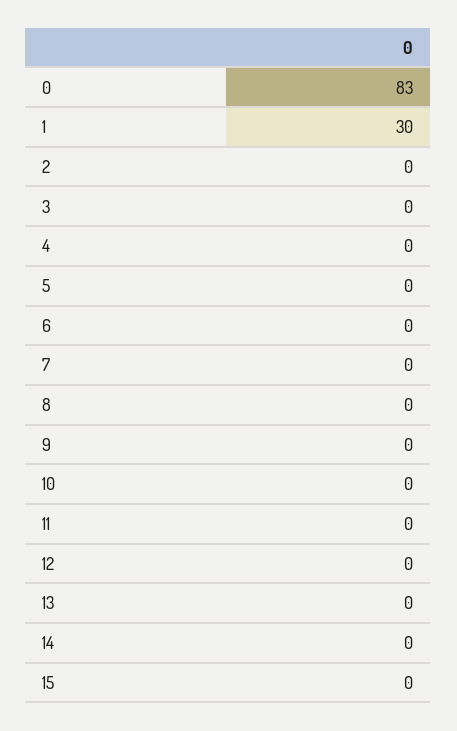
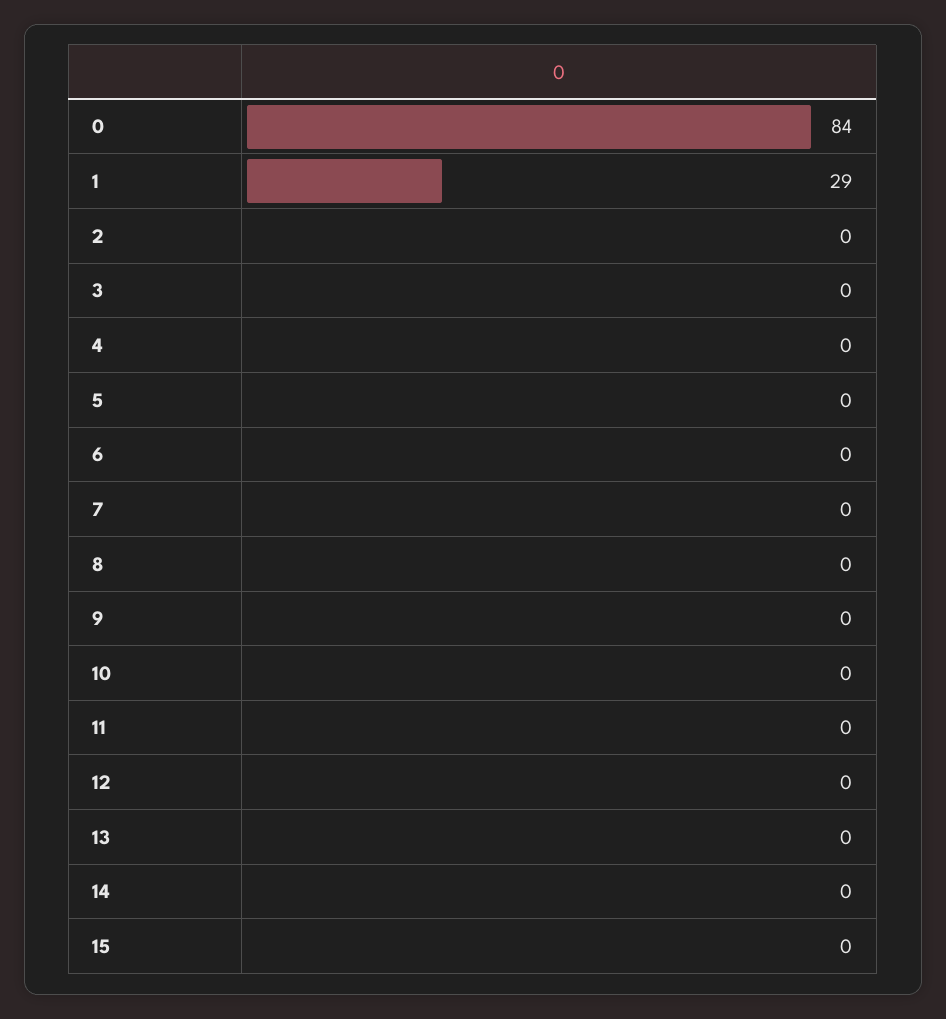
  {
-   "0": 83,
+   "0": 84,
-   "1": 30,
+   "1": 29,
    "2": 0,
    "3": 0,
    "4": 0,
    "5": 0,
    "6": 0,
    "7": 0,
    "8": 0,
    "9": 0,
    "10": 0,
    "11": 0,
    "12": 0,
    "13": 0,
    "14": 0,
    "15": 0
  }

